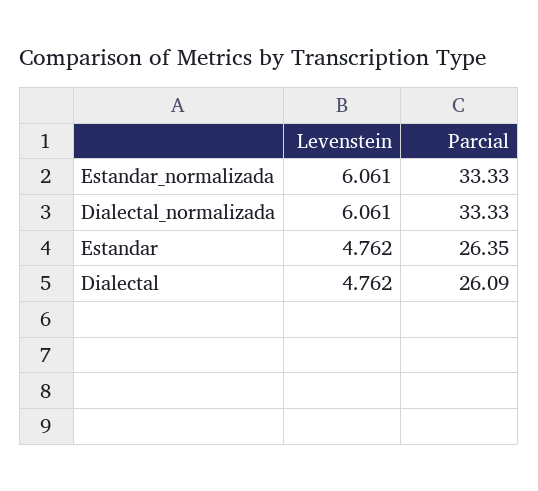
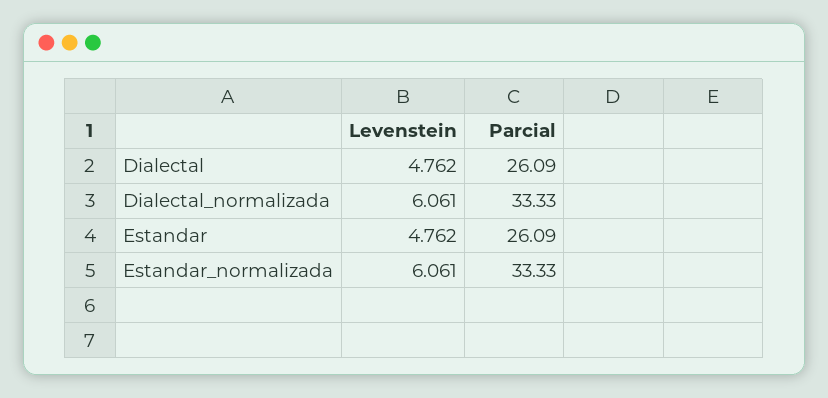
  {
    "Levenstein": {
      "Estandar_normalizada": 6.061,
      "Dialectal_normalizada": 6.061,
      "Estandar": 4.762,
      "Dialectal": 4.762
    },
    "Parcial": {
      "Estandar_normalizada": 33.33,
      "Dialectal_normalizada": 33.33,
-     "Estandar": 26.35,
+     "Estandar": 26.09,
      "Dialectal": 26.09
    }
  }

